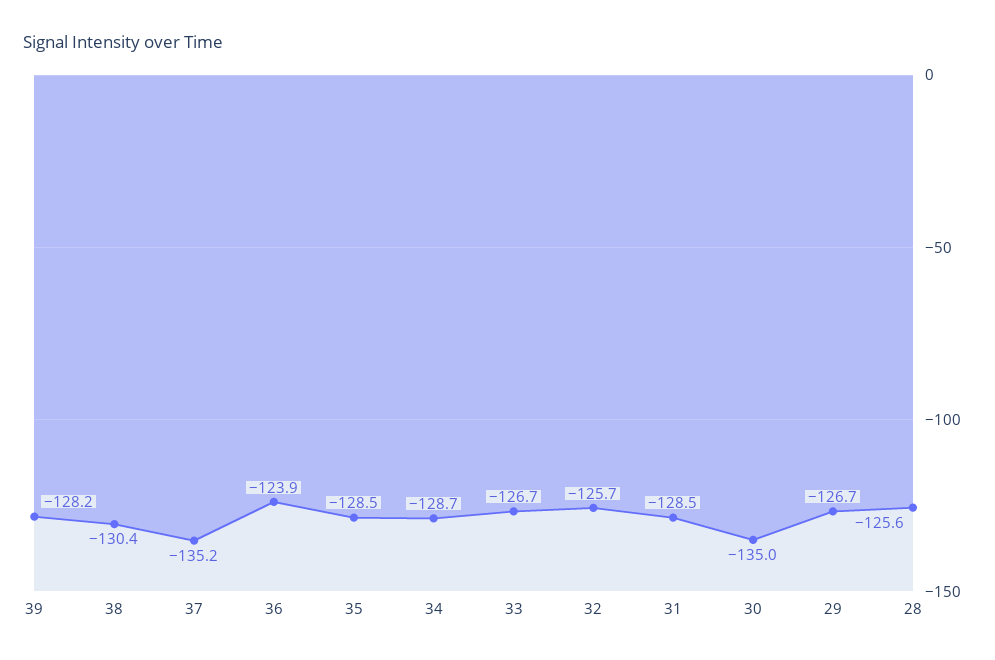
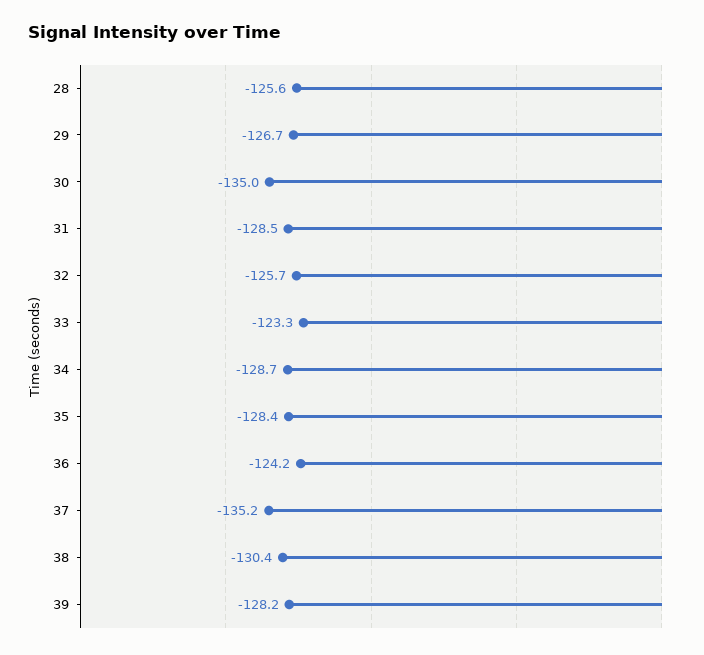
  {
    "39": -128.2,
    "38": -130.4,
    "37": -135.2,
-   "36": -123.9,
+   "36": -124.2,
-   "35": -128.5,
+   "35": -128.4,
    "34": -128.7,
-   "33": -126.7,
+   "33": -123.3,
    "32": -125.7,
    "31": -128.5,
    "30": -135,
    "29": -126.7,
    "28": -125.6
  }

